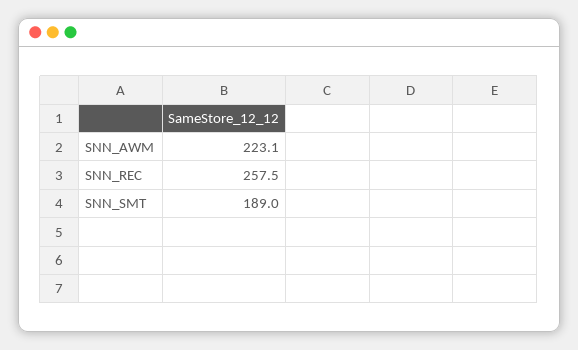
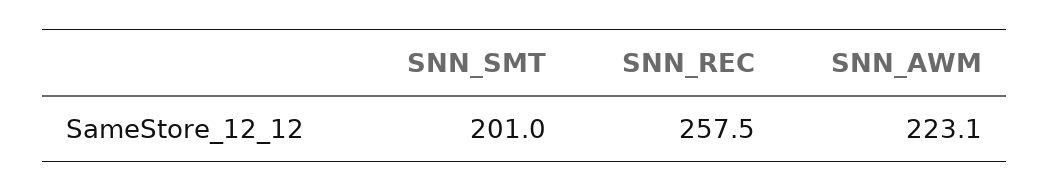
  {
    "SNN_AWM": 223.1,
    "SNN_REC": 257.5,
-   "SNN_SMT": 189
+   "SNN_SMT": 201
  }

